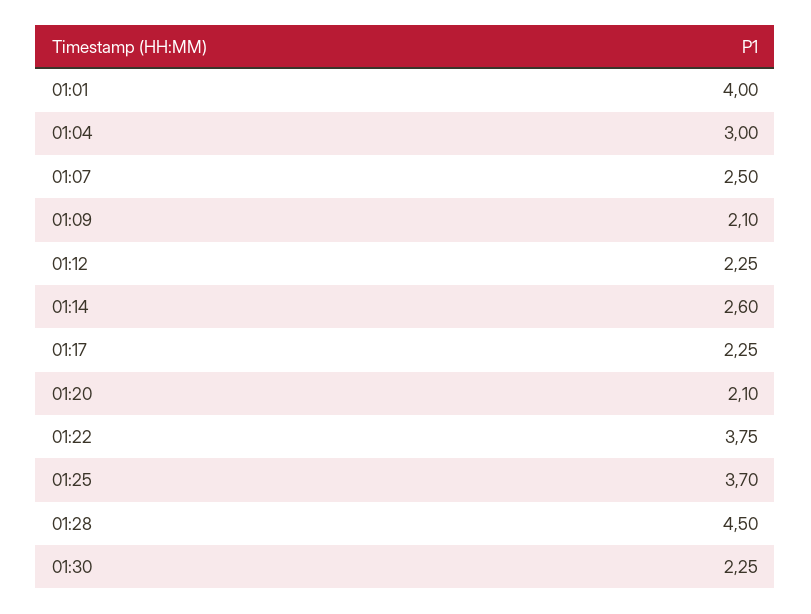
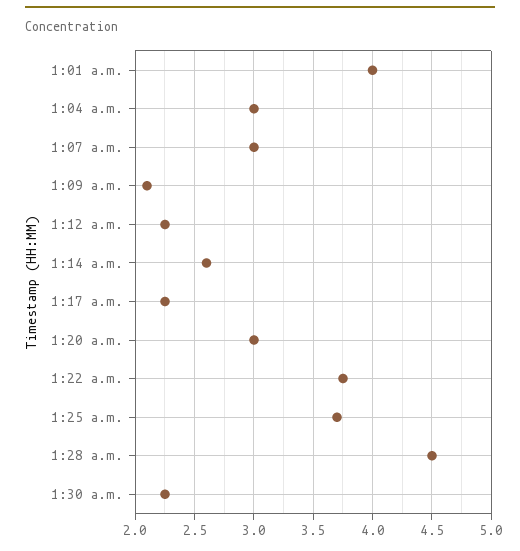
  {
    "01:01": 4,
    "01:04": 3,
-   "01:07": 2.5,
+   "01:07": 3,
    "01:09": 2.1,
    "01:12": 2.25,
    "01:14": 2.6,
    "01:17": 2.25,
-   "01:20": 2.1,
+   "01:20": 3,
    "01:22": 3.75,
    "01:25": 3.7,
    "01:28": 4.5,
    "01:30": 2.25
  }

